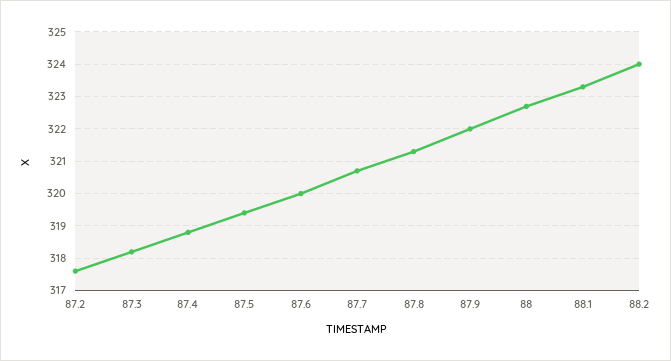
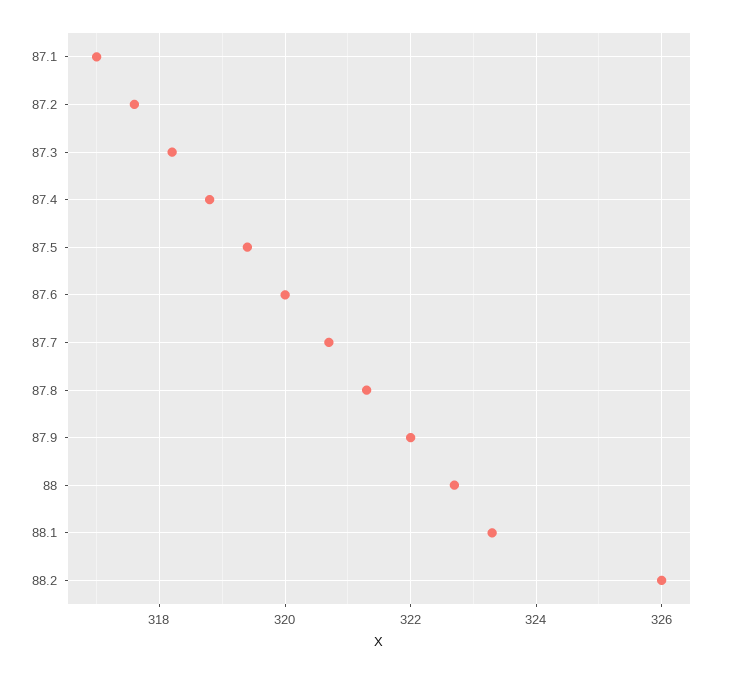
  {
    "87.2": 317.5,
    "87.3": 318,
    "87.4": 319,
    "87.5": 319.5,
    "87.6": 320,
    "87.7": 320.5,
    "87.8": 321.5,
    "87.9": 322,
    "88": 322.5,
    "88.1": 323.5,
-   "88.2": 324
+   "88.2": 326,
+   "87.1": 317
  }

